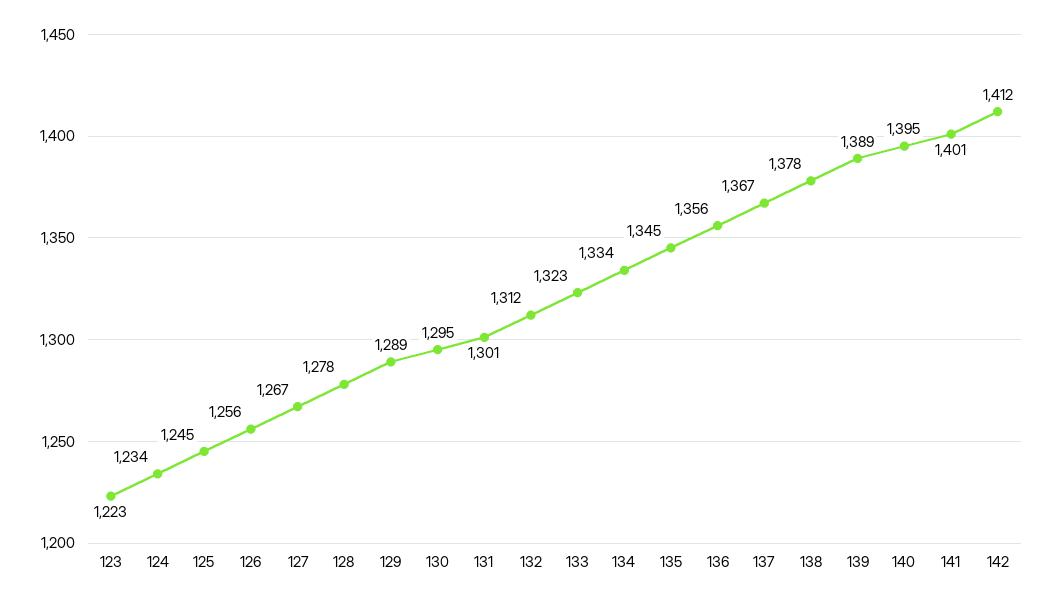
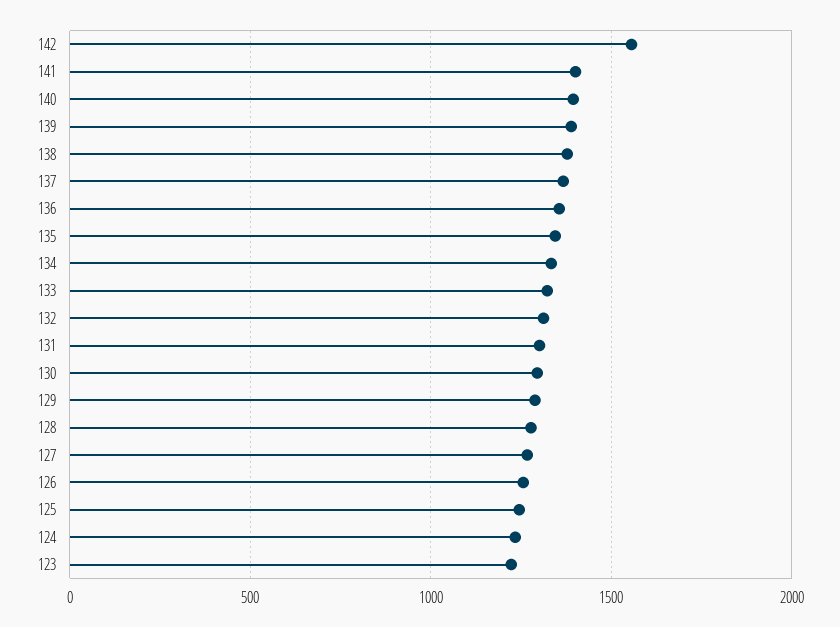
  {
    "123": 1223,
    "124": 1234,
    "125": 1245,
    "126": 1256,
    "127": 1267,
    "128": 1278,
    "129": 1289,
    "130": 1295,
    "131": 1301,
    "132": 1312,
    "133": 1323,
    "134": 1334,
    "135": 1345,
    "136": 1356,
    "137": 1367,
    "138": 1378,
    "139": 1389,
    "140": 1395,
    "141": 1401,
-   "142": 1412
+   "142": 1550
  }

